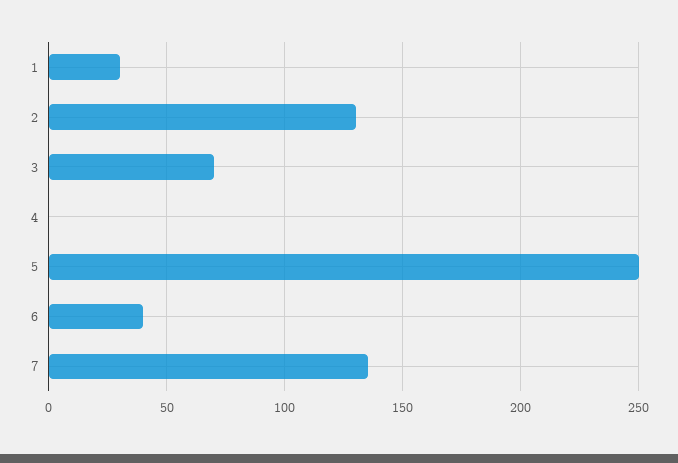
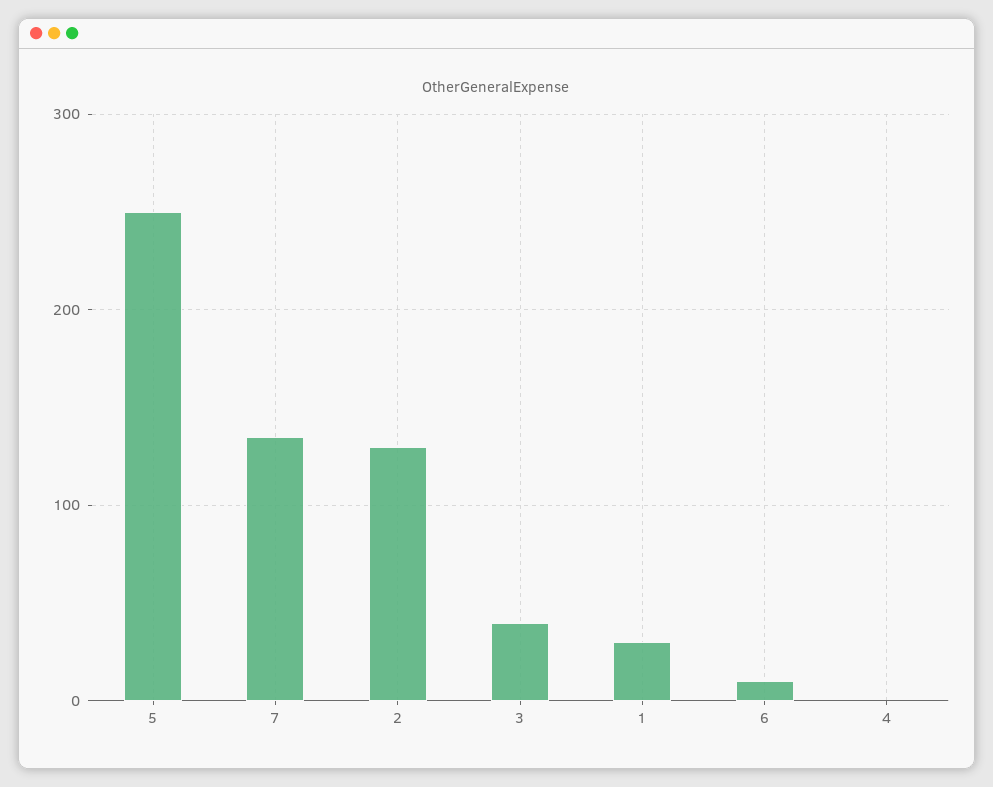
  {
    "1": 30,
    "2": 130,
-   "3": 70,
+   "3": 40,
    "4": 0,
    "5": 250,
-   "6": 40,
+   "6": 10,
    "7": 135
  }

